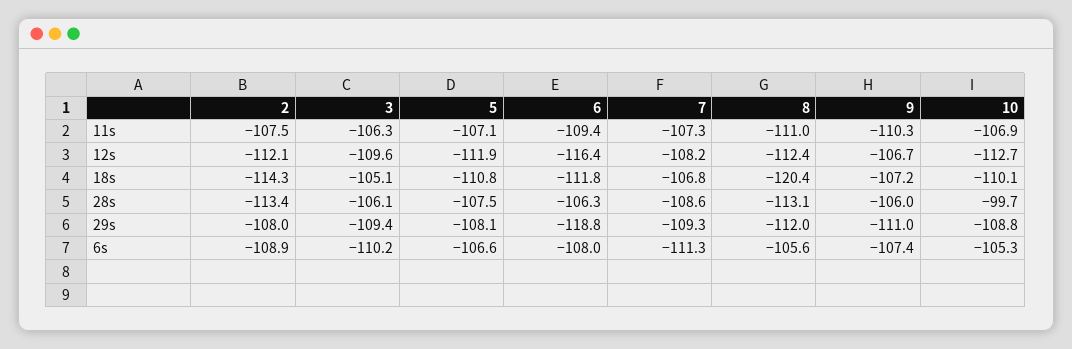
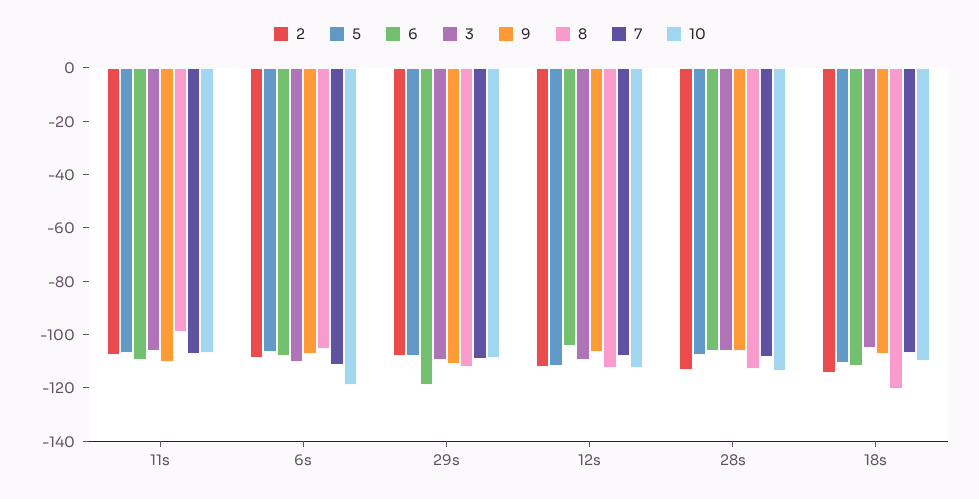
  {
    "2": {
      "11s": -107.5,
      "12s": -112.1,
      "18s": -114.3,
      "28s": -113.4,
      "29s": -108,
      "6s": -108.9
    },
    "3": {
      "11s": -106.3,
      "12s": -109.6,
      "18s": -105.1,
      "28s": -106.1,
      "29s": -109.4,
      "6s": -110.2
    },
    "5": {
      "11s": -107.1,
      "12s": -111.9,
      "18s": -110.8,
      "28s": -107.5,
      "29s": -108.1,
      "6s": -106.6
    },
    "6": {
      "11s": -109.4,
-     "12s": -116.4,
+     "12s": -105,
      "18s": -111.8,
      "28s": -106.3,
      "29s": -118.8,
      "6s": -108
    },
    "7": {
      "11s": -107.3,
      "12s": -108.2,
      "18s": -106.8,
      "28s": -108.6,
      "29s": -109.3,
      "6s": -111.3
    },
    "8": {
-     "11s": -111,
+     "11s": -100,
      "12s": -112.4,
      "18s": -120.4,
      "28s": -113.1,
      "29s": -112,
      "6s": -105.6
    },
    "9": {
      "11s": -110.3,
      "12s": -106.7,
      "18s": -107.2,
      "28s": -106,
      "29s": -111,
      "6s": -107.4
    },
    "10": {
      "11s": -106.9,
      "12s": -112.7,
      "18s": -110.1,
-     "28s": -99.7,
+     "28s": -115,
      "29s": -108.8,
-     "6s": -105.3
+     "6s": -120
    }
  }

